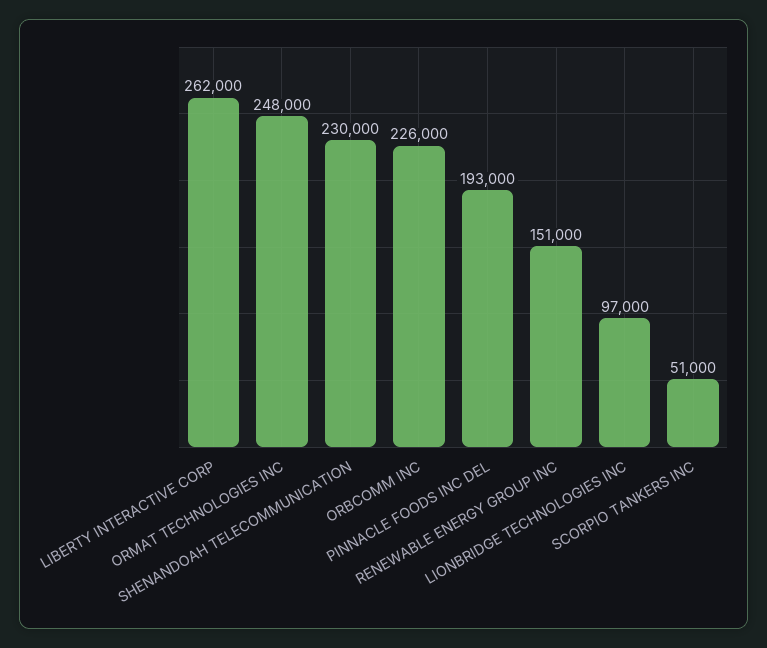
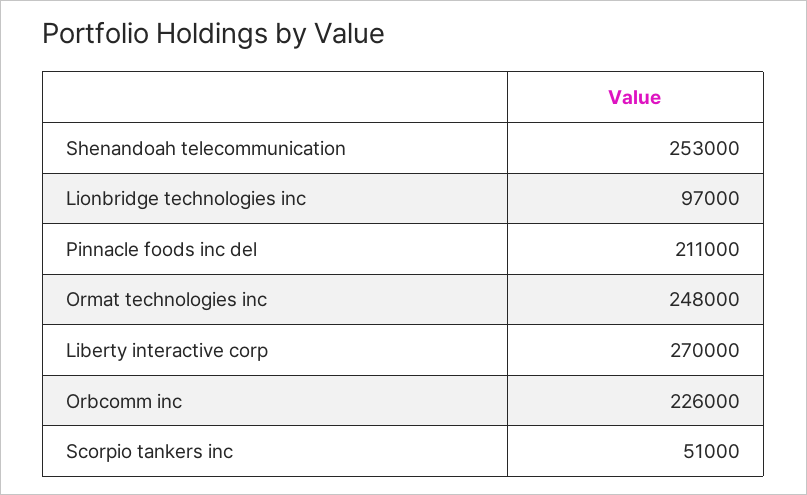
  {
-   "LIBERTY INTERACTIVE CORP": 262000,
+   "LIBERTY INTERACTIVE CORP": 270000,
    "ORMAT TECHNOLOGIES INC": 248000,
-   "SHENANDOAH TELECOMMUNICATION": 230000,
+   "SHENANDOAH TELECOMMUNICATION": 253000,
    "ORBCOMM INC": 226000,
-   "PINNACLE FOODS INC DEL": 193000,
+   "PINNACLE FOODS INC DEL": 211000,
-   "RENEWABLE ENERGY GROUP INC": 151000,
    "LIONBRIDGE TECHNOLOGIES INC": 97000,
    "SCORPIO TANKERS INC": 51000
  }

